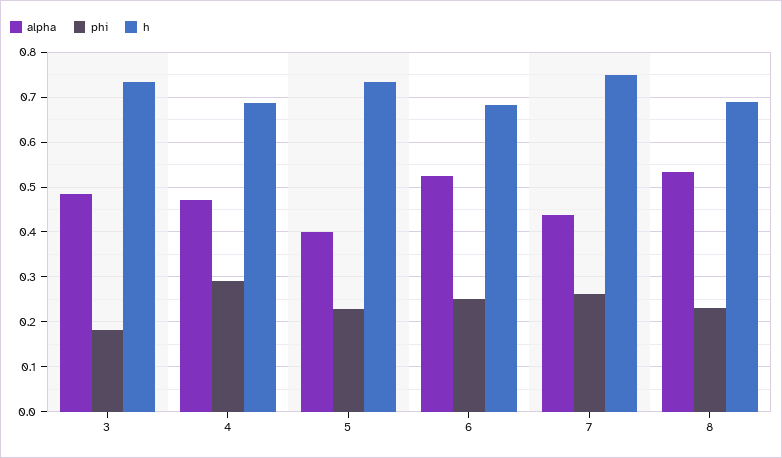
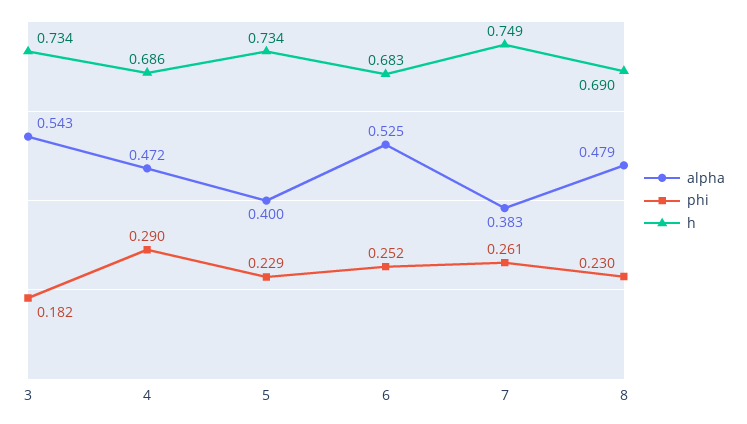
  {
    "alpha": {
-     "3": 0.48,
+     "3": 0.543,
      "4": 0.472,
      "5": 0.4,
      "6": 0.525,
-     "7": 0.44,
+     "7": 0.383,
-     "8": 0.54
+     "8": 0.479
    },
    "phi": {
      "3": 0.182,
      "4": 0.29,
      "5": 0.229,
      "6": 0.252,
      "7": 0.261,
      "8": 0.23
    },
    "h": {
      "3": 0.734,
      "4": 0.686,
      "5": 0.734,
      "6": 0.683,
      "7": 0.749,
      "8": 0.69
    }
  }

